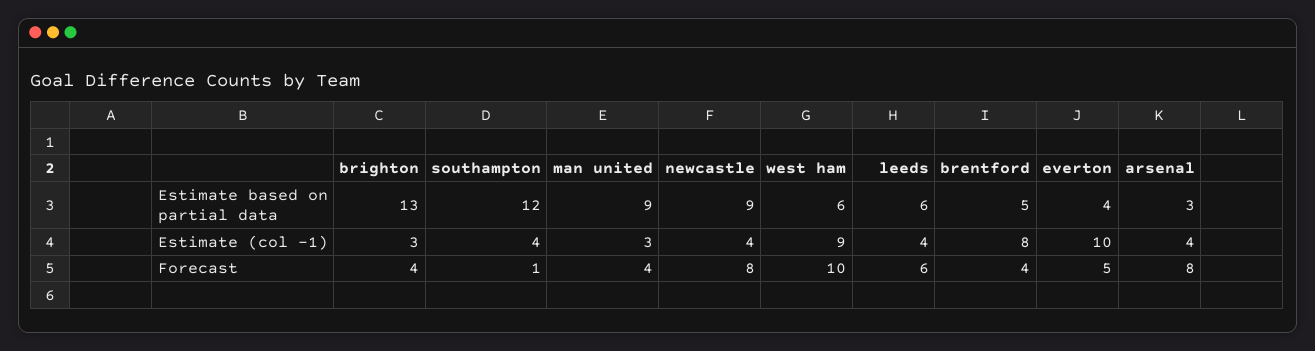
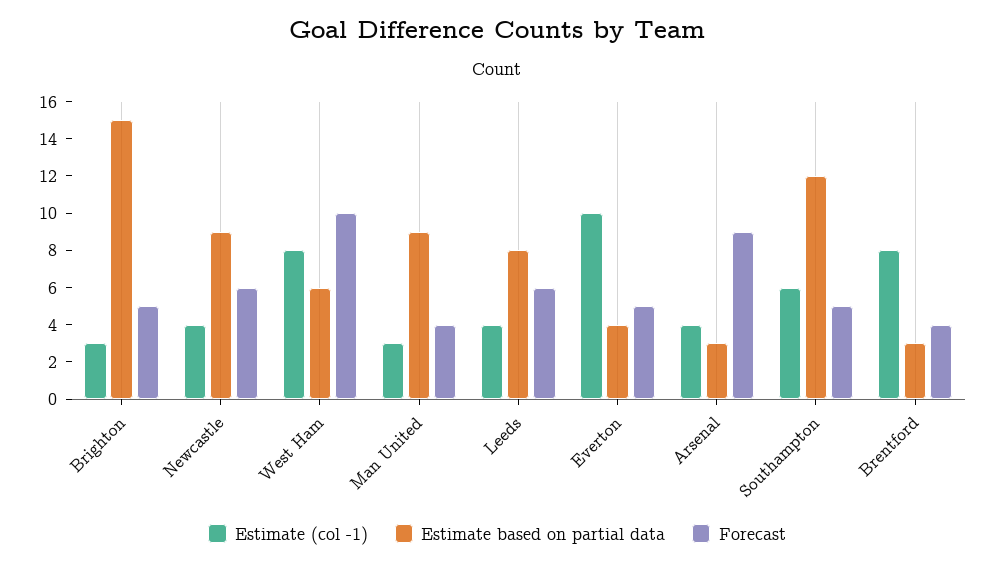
  {
    "Estimate based on partial data": {
-     "brighton": 13,
+     "brighton": 15,
      "southampton": 12,
      "man united": 9,
      "newcastle": 9,
      "west ham": 6,
-     "leeds": 6,
+     "leeds": 8,
-     "brentford": 5,
+     "brentford": 3,
      "everton": 4,
      "arsenal": 3
    },
    "Estimate (col -1)": {
      "brighton": 3,
-     "southampton": 4,
+     "southampton": 6,
      "man united": 3,
      "newcastle": 4,
-     "west ham": 9,
+     "west ham": 8,
      "leeds": 4,
      "brentford": 8,
      "everton": 10,
      "arsenal": 4
    },
    "Forecast": {
-     "brighton": 4,
+     "brighton": 5,
-     "southampton": 1,
+     "southampton": 5,
      "man united": 4,
-     "newcastle": 8,
+     "newcastle": 6,
      "west ham": 10,
      "leeds": 6,
      "brentford": 4,
      "everton": 5,
-     "arsenal": 8
+     "arsenal": 9
    }
  }

